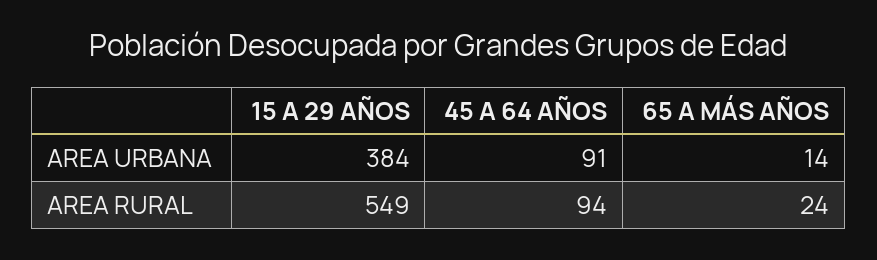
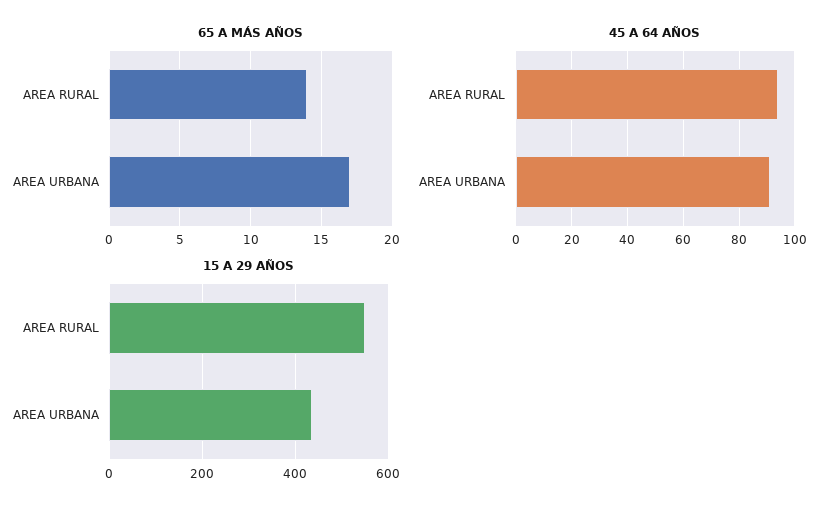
  {
    "15 A 29 AÑOS": {
-     "AREA URBANA": 384,
+     "AREA URBANA": 440,
      "AREA RURAL": 549
    },
    "45 A 64 AÑOS": {
      "AREA URBANA": 91,
      "AREA RURAL": 94
    },
    "65 A MÁS AÑOS": {
-     "AREA URBANA": 14,
+     "AREA URBANA": 17,
-     "AREA RURAL": 24
+     "AREA RURAL": 14
    }
  }

